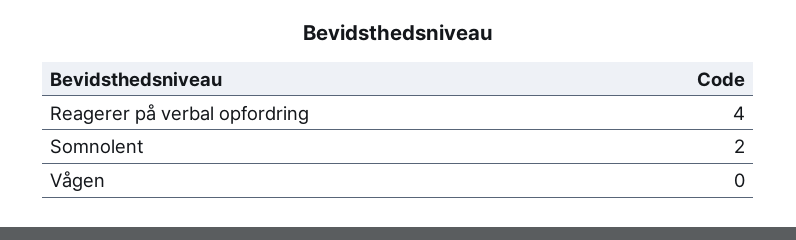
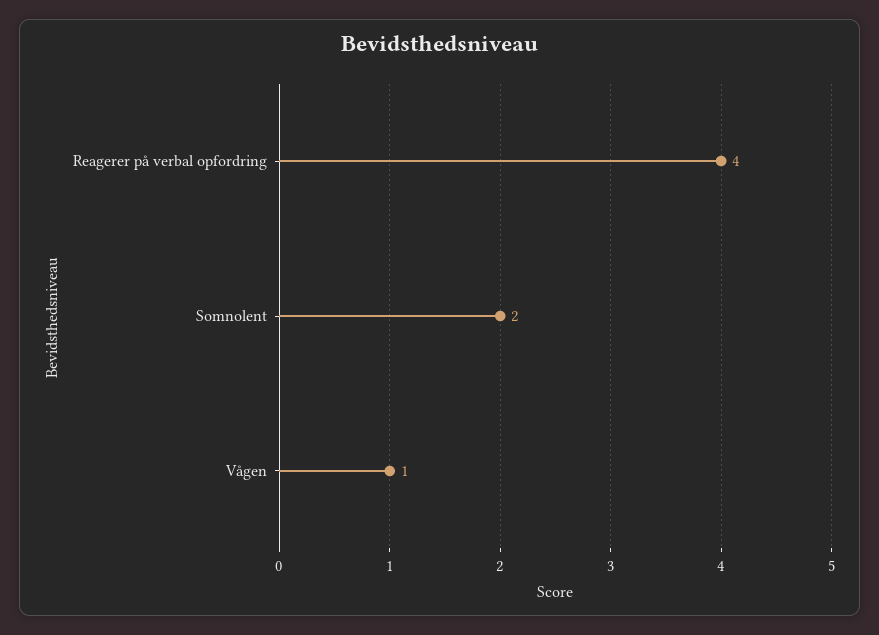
  {
    "Reagerer på verbal opfordring": 4,
    "Somnolent": 2,
-   "Vågen": 0
+   "Vågen": 1
  }

